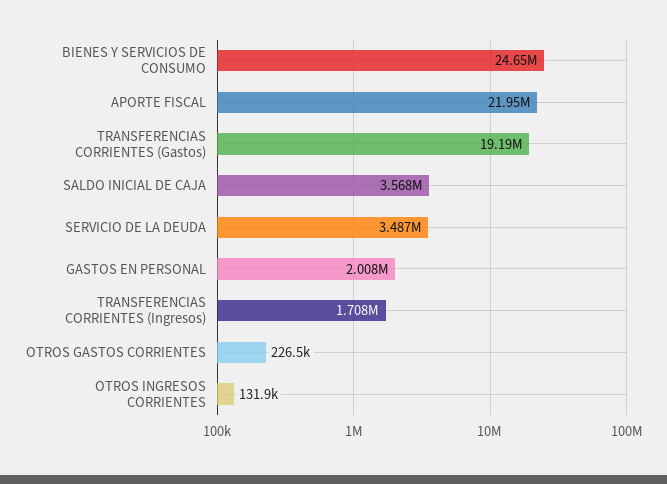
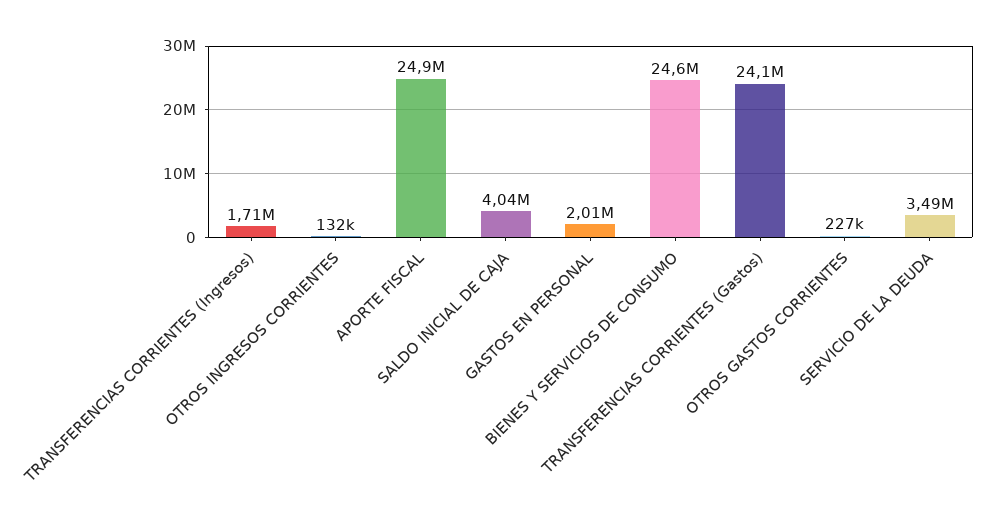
  {
    "BIENES Y SERVICIOS DE CONSUMO": 24650000,
-   "APORTE FISCAL": 21950000,
+   "APORTE FISCAL": 24900000,
-   "TRANSFERENCIAS CORRIENTES (Gastos)": 19190000,
+   "TRANSFERENCIAS CORRIENTES (Gastos)": 24100000,
-   "SALDO INICIAL DE CAJA": 3568000,
+   "SALDO INICIAL DE CAJA": 4040000,
    "SERVICIO DE LA DEUDA": 3487000,
    "GASTOS EN PERSONAL": 2008000,
    "TRANSFERENCIAS CORRIENTES (Ingresos)": 1708000,
    "OTROS GASTOS CORRIENTES": 226500,
    "OTROS INGRESOS CORRIENTES": 131900
  }

